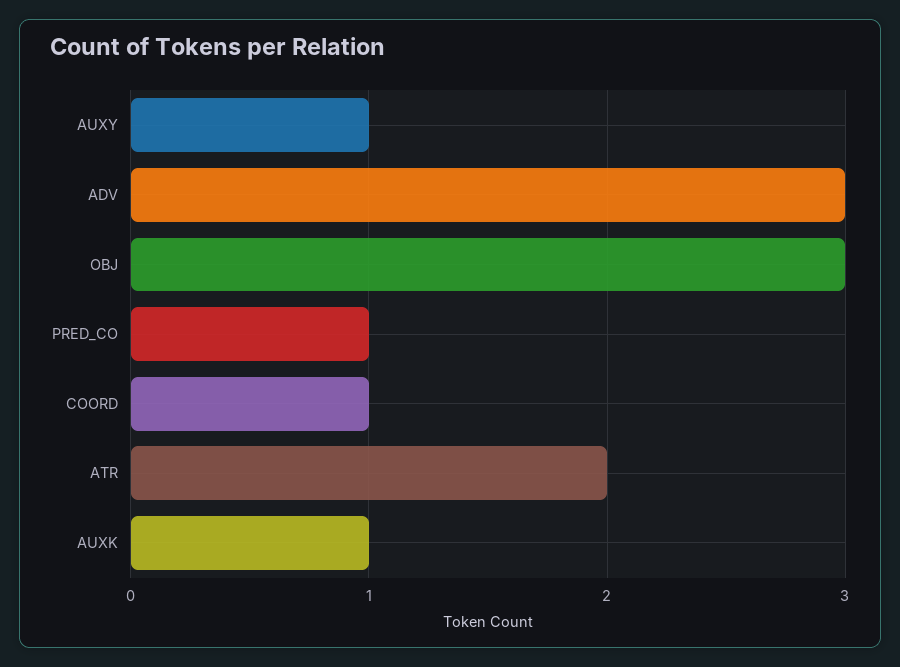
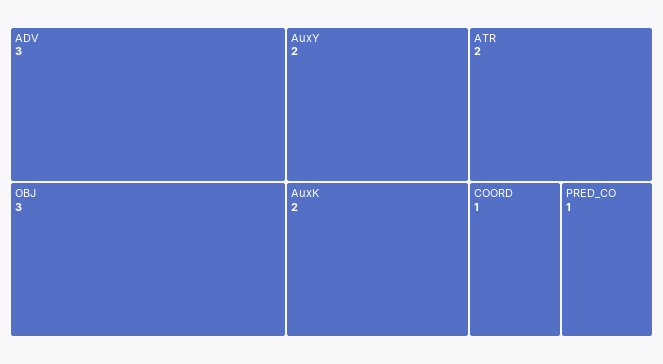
  {
-   "AUXY": 1,
+   "AUXY": 2,
    "ADV": 3,
    "OBJ": 3,
    "PRED_CO": 1,
    "COORD": 1,
    "ATR": 2,
-   "AUXK": 1
+   "AUXK": 2
  }

